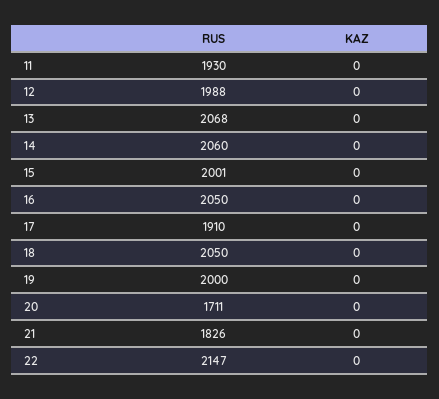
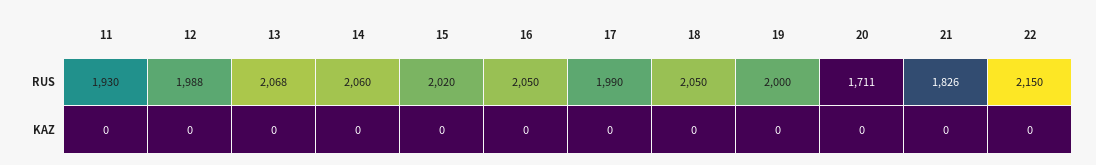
  {
    "RUS": {
      "11": 1930,
      "12": 1988,
      "13": 2068,
      "14": 2060,
-     "15": 2001,
+     "15": 2020,
      "16": 2050,
-     "17": 1910,
+     "17": 1990,
      "18": 2050,
      "19": 2000,
      "20": 1711,
      "21": 1826,
-     "22": 2147
+     "22": 2150
    },
    "KAZ": {
      "11": 0,
      "12": 0,
      "13": 0,
      "14": 0,
      "15": 0,
      "16": 0,
      "17": 0,
      "18": 0,
      "19": 0,
      "20": 0,
      "21": 0,
      "22": 0
    }
  }

